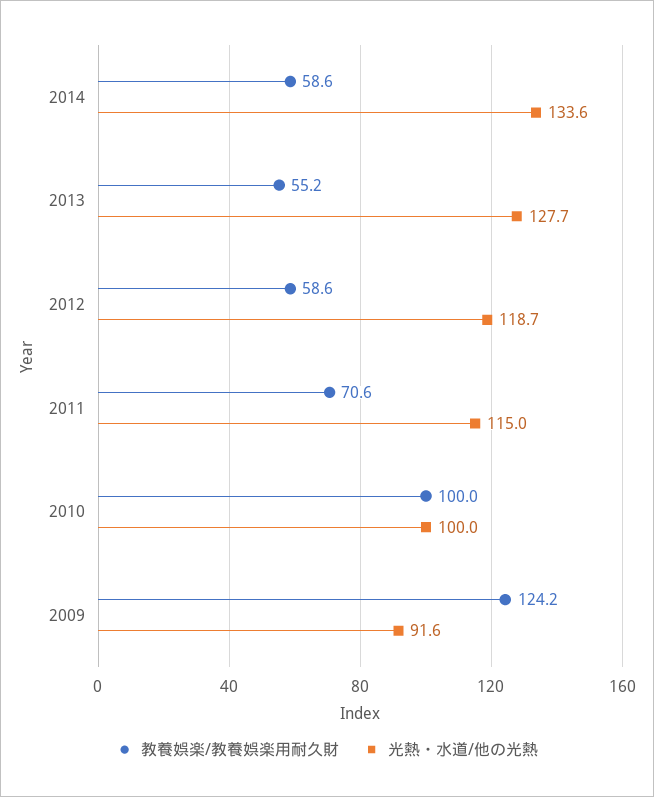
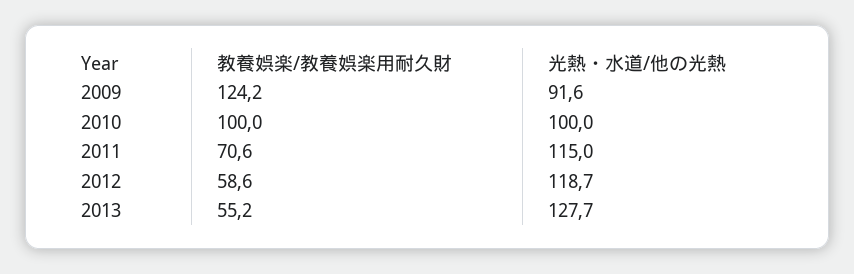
  {
    "教養娯楽/教養娯楽用耐久財": {
-     "2014": 58.6,
      "2013": 55.2,
      "2012": 58.6,
      "2011": 70.6,
      "2010": 100,
      "2009": 124.2
    },
    "光熱・水道/他の光熱": {
-     "2014": 133.6,
      "2013": 127.7,
      "2012": 118.7,
      "2011": 115,
      "2010": 100,
      "2009": 91.6
    }
  }

